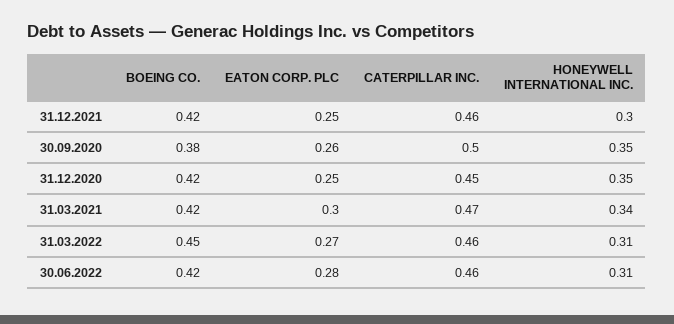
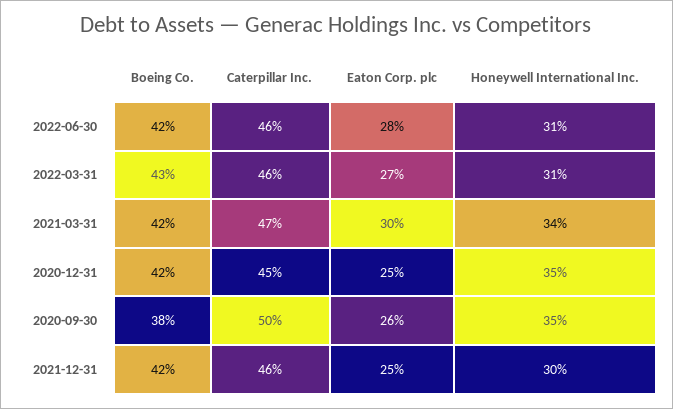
  {
    "BOEING CO.": {
      "31.12.2021": 0.42,
      "30.09.2020": 0.38,
      "31.12.2020": 0.42,
      "31.03.2021": 0.42,
-     "31.03.2022": 0.45,
+     "31.03.2022": 0.43,
      "30.06.2022": 0.42
    },
    "EATON CORP. PLC": {
      "31.12.2021": 0.25,
      "30.09.2020": 0.26,
      "31.12.2020": 0.25,
      "31.03.2021": 0.3,
      "31.03.2022": 0.27,
      "30.06.2022": 0.28
    },
    "CATERPILLAR INC.": {
      "31.12.2021": 0.46,
      "30.09.2020": 0.5,
      "31.12.2020": 0.45,
      "31.03.2021": 0.47,
      "31.03.2022": 0.46,
      "30.06.2022": 0.46
    },
    "HONEYWELL INTERNATIONAL INC.": {
      "31.12.2021": 0.3,
      "30.09.2020": 0.35,
      "31.12.2020": 0.35,
      "31.03.2021": 0.34,
      "31.03.2022": 0.31,
      "30.06.2022": 0.31
    }
  }

